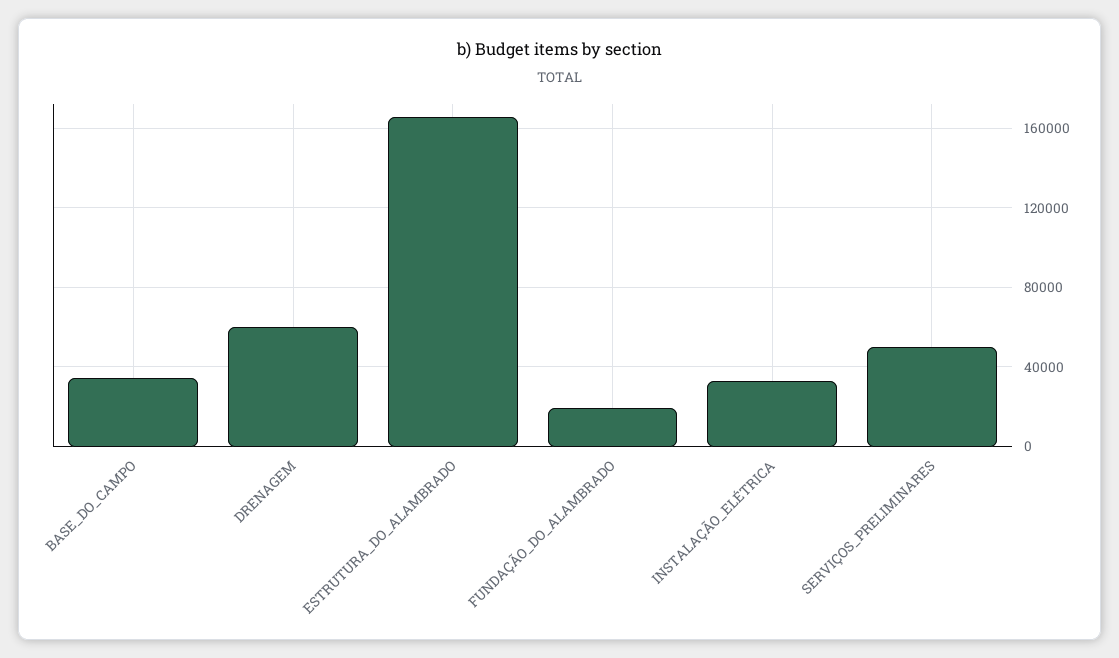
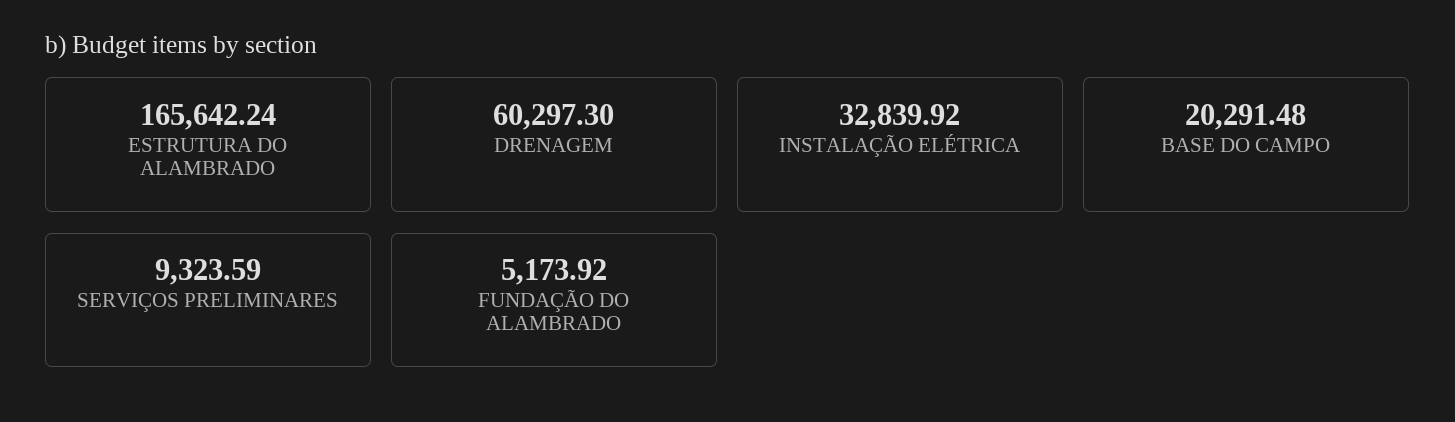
  {
-   "BASE_DO_CAMPO": 35000,
+   "BASE_DO_CAMPO": 20291.48,
    "DRENAGEM": 60297.3,
    "ESTRUTURA_DO_ALAMBRADO": 165642.24,
-   "FUNDAÇÃO_DO_ALAMBRADO": 20000,
+   "FUNDAÇÃO_DO_ALAMBRADO": 5173.92,
    "INSTALAÇÃO_ELÉTRICA": 32839.92,
-   "SERVIÇOS_PRELIMINARES": 50000
+   "SERVIÇOS_PRELIMINARES": 9323.59
  }

